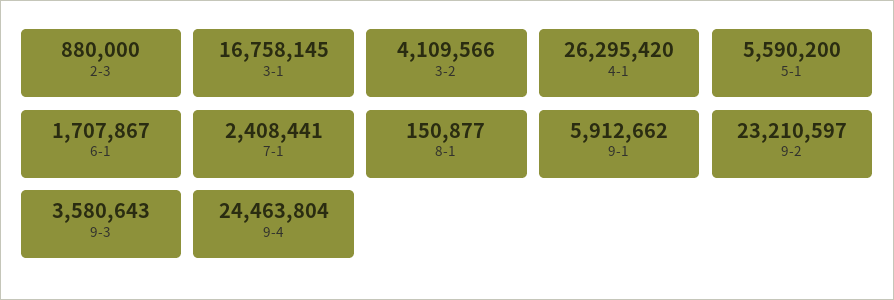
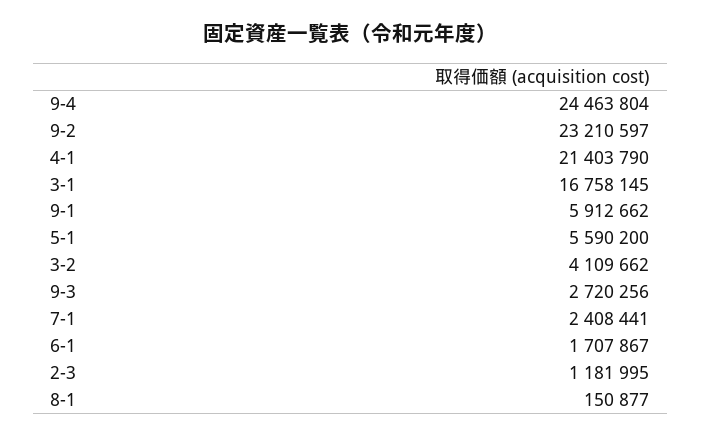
  {
-   "2-3": 880000,
+   "2-3": 1181995,
    "3-1": 16758145,
-   "3-2": 4109566,
+   "3-2": 4109662,
-   "4-1": 26295420,
+   "4-1": 21403790,
    "5-1": 5590200,
    "6-1": 1707867,
    "7-1": 2408441,
    "8-1": 150877,
    "9-1": 5912662,
    "9-2": 23210597,
-   "9-3": 3580643,
+   "9-3": 2720256,
    "9-4": 24463804
  }

